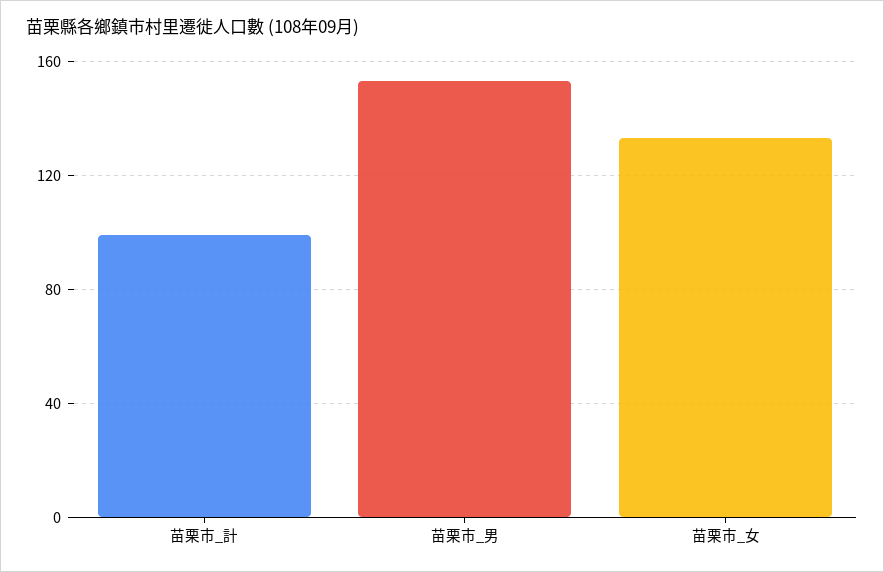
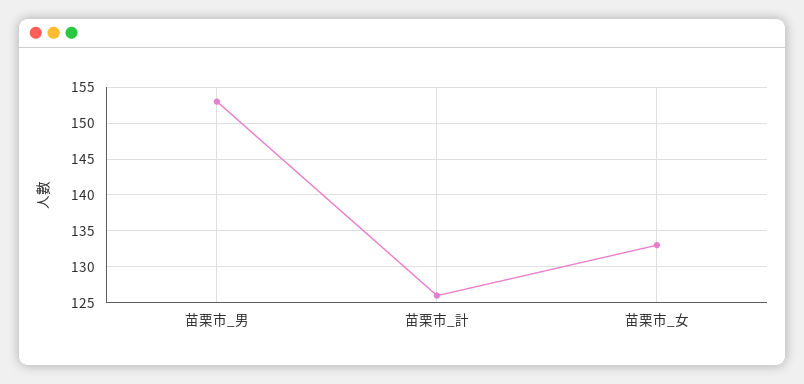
  {
-   "苗栗市_計": 100,
+   "苗栗市_計": 126,
    "苗栗市_男": 153,
    "苗栗市_女": 133
  }

